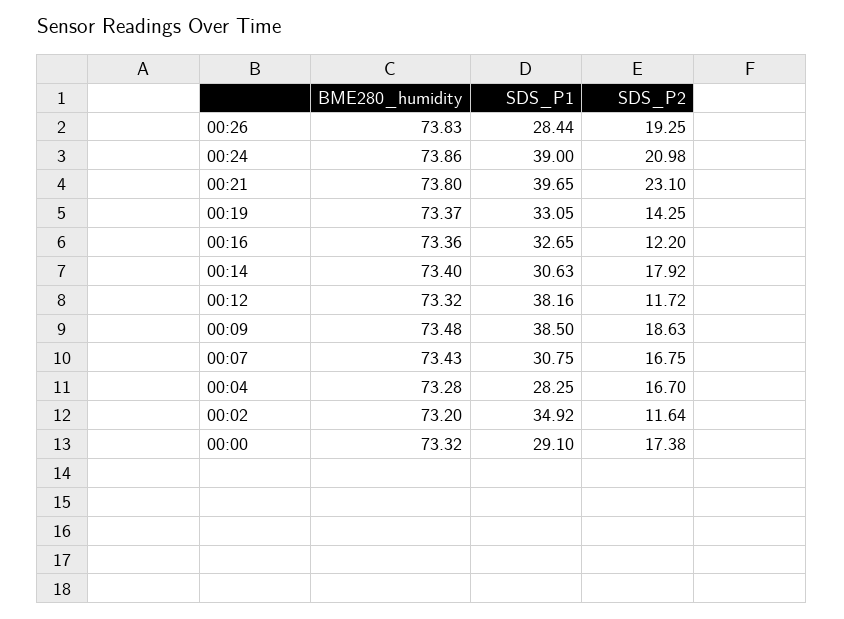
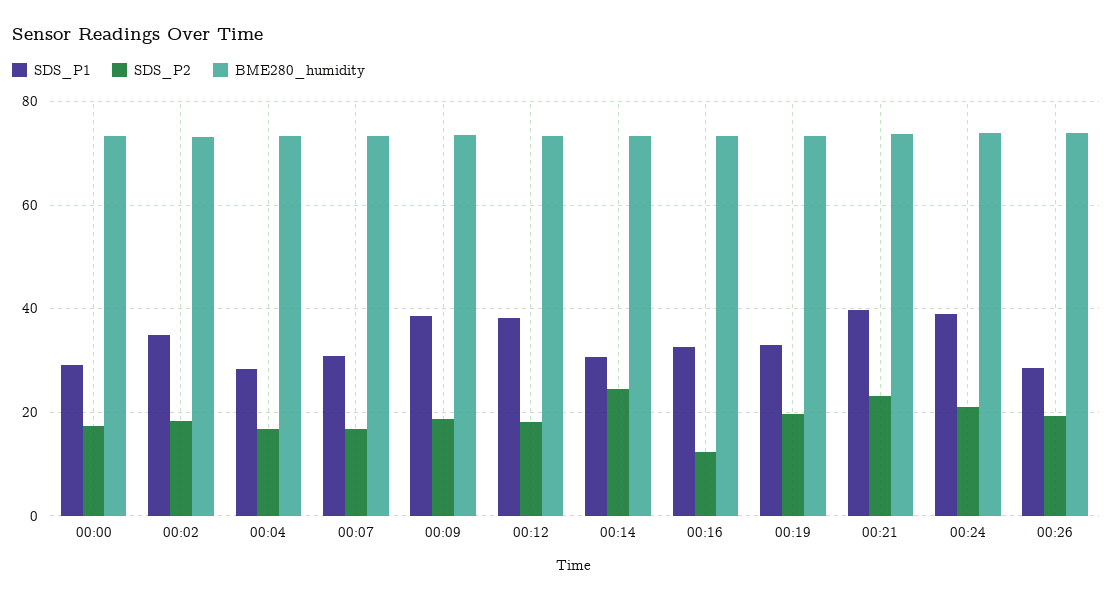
  {
    "BME280_humidity": {
      "00:26": 73.83,
      "00:24": 73.86,
      "00:21": 73.8,
      "00:19": 73.37,
      "00:16": 73.36,
      "00:14": 73.4,
      "00:12": 73.32,
      "00:09": 73.48,
      "00:07": 73.43,
      "00:04": 73.28,
      "00:02": 73.2,
      "00:00": 73.32
    },
    "SDS_P1": {
      "00:26": 28.44,
      "00:24": 39,
      "00:21": 39.65,
      "00:19": 33.05,
      "00:16": 32.65,
      "00:14": 30.63,
      "00:12": 38.16,
      "00:09": 38.5,
      "00:07": 30.75,
      "00:04": 28.25,
      "00:02": 34.92,
      "00:00": 29.1
    },
    "SDS_P2": {
      "00:26": 19.25,
      "00:24": 20.98,
      "00:21": 23.1,
-     "00:19": 14.25,
+     "00:19": 20,
      "00:16": 12.2,
-     "00:14": 17.92,
+     "00:14": 24,
-     "00:12": 11.72,
+     "00:12": 18,
      "00:09": 18.63,
      "00:07": 16.75,
      "00:04": 16.7,
-     "00:02": 11.64,
+     "00:02": 18,
      "00:00": 17.38
    }
  }

